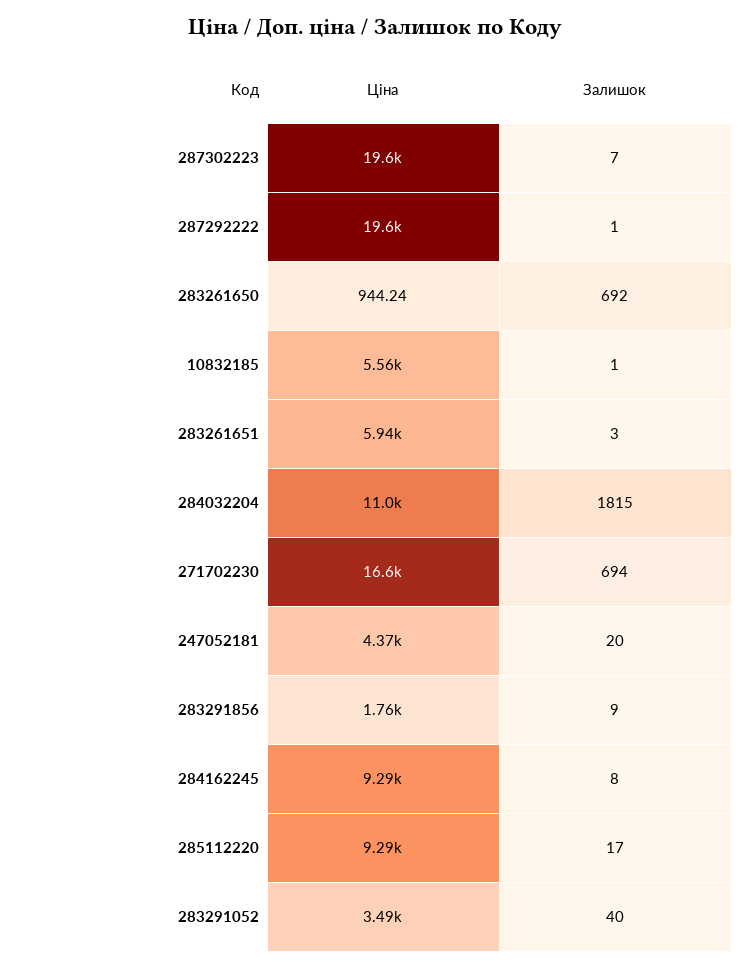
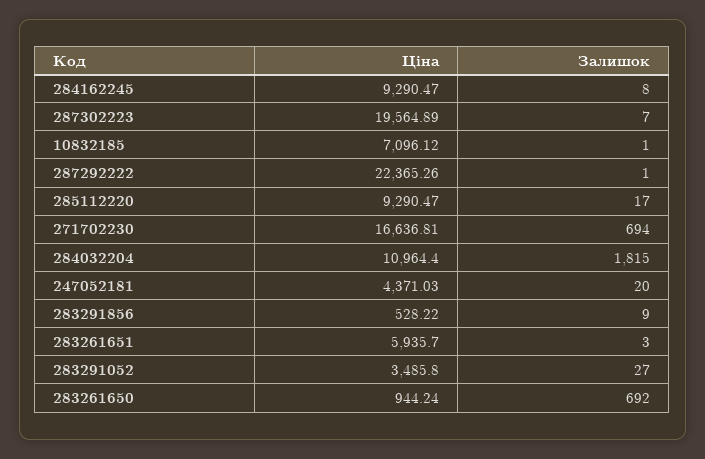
  {
    "Ціна": {
      "287302223": 19564.89,
-     "287292222": 19600,
+     "287292222": 22365.26,
      "283261650": 944.24,
-     "10832185": 5560,
+     "10832185": 7096.12,
      "283261651": 5935.7,
      "284032204": 10964.4,
      "271702230": 16636.81,
      "247052181": 4371.03,
-     "283291856": 1760,
+     "283291856": 528.22,
      "284162245": 9290.47,
      "285112220": 9290.47,
      "283291052": 3485.8
    },
    "Залишок": {
      "287302223": 7,
      "287292222": 1,
      "283261650": 692,
      "10832185": 1,
      "283261651": 3,
      "284032204": 1815,
      "271702230": 694,
      "247052181": 20,
      "283291856": 9,
      "284162245": 8,
      "285112220": 17,
-     "283291052": 40
+     "283291052": 27
    }
  }

